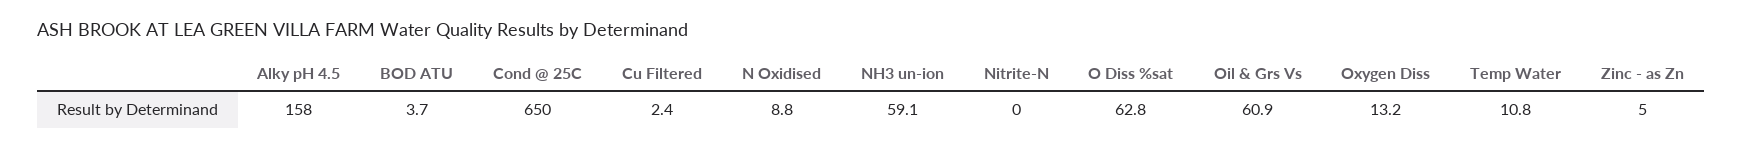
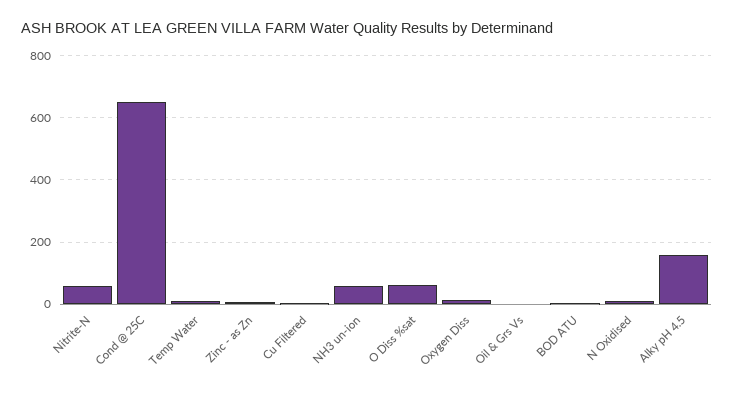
  {
    "Alky pH 4.5": 158,
    "BOD ATU": 3.7,
    "Cond @ 25C": 650,
    "Cu Filtered": 2.4,
    "N Oxidised": 8.8,
    "NH3 un-ion": 59.1,
-   "Nitrite-N": 0,
+   "Nitrite-N": 60,
    "O Diss %sat": 62.8,
-   "Oil & Grs Vs": 60.9,
+   "Oil & Grs Vs": 0,
    "Oxygen Diss": 13.2,
    "Temp Water": 10.8,
    "Zinc - as Zn": 5
  }

